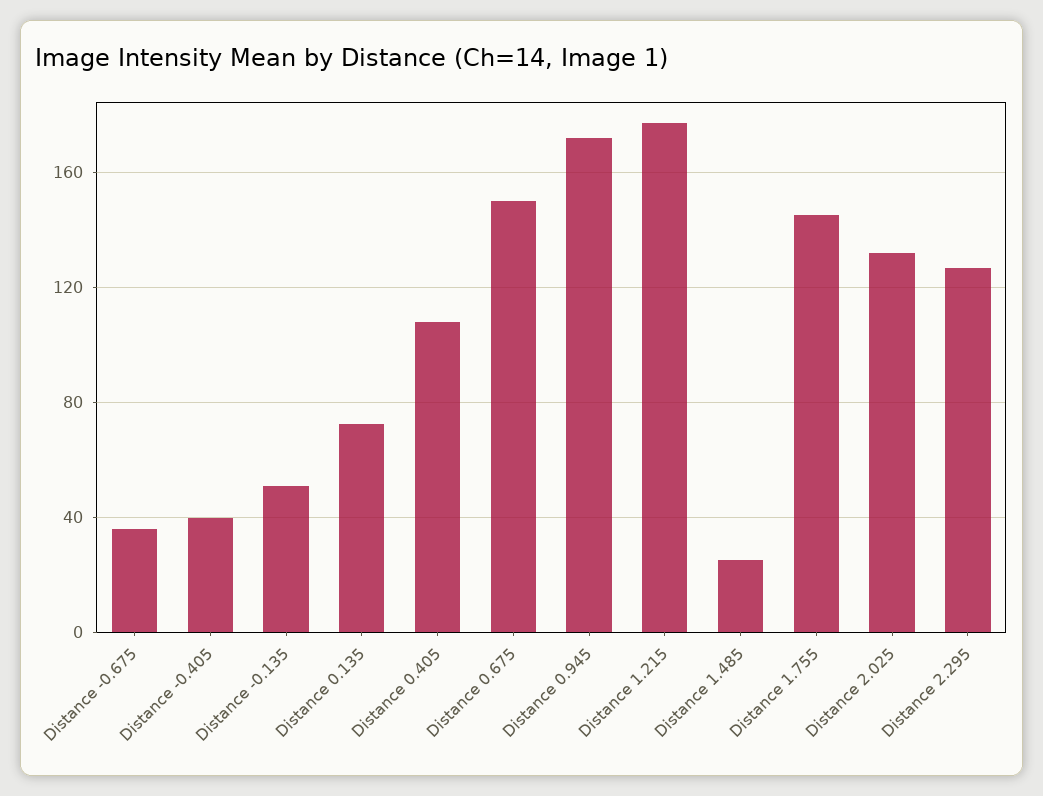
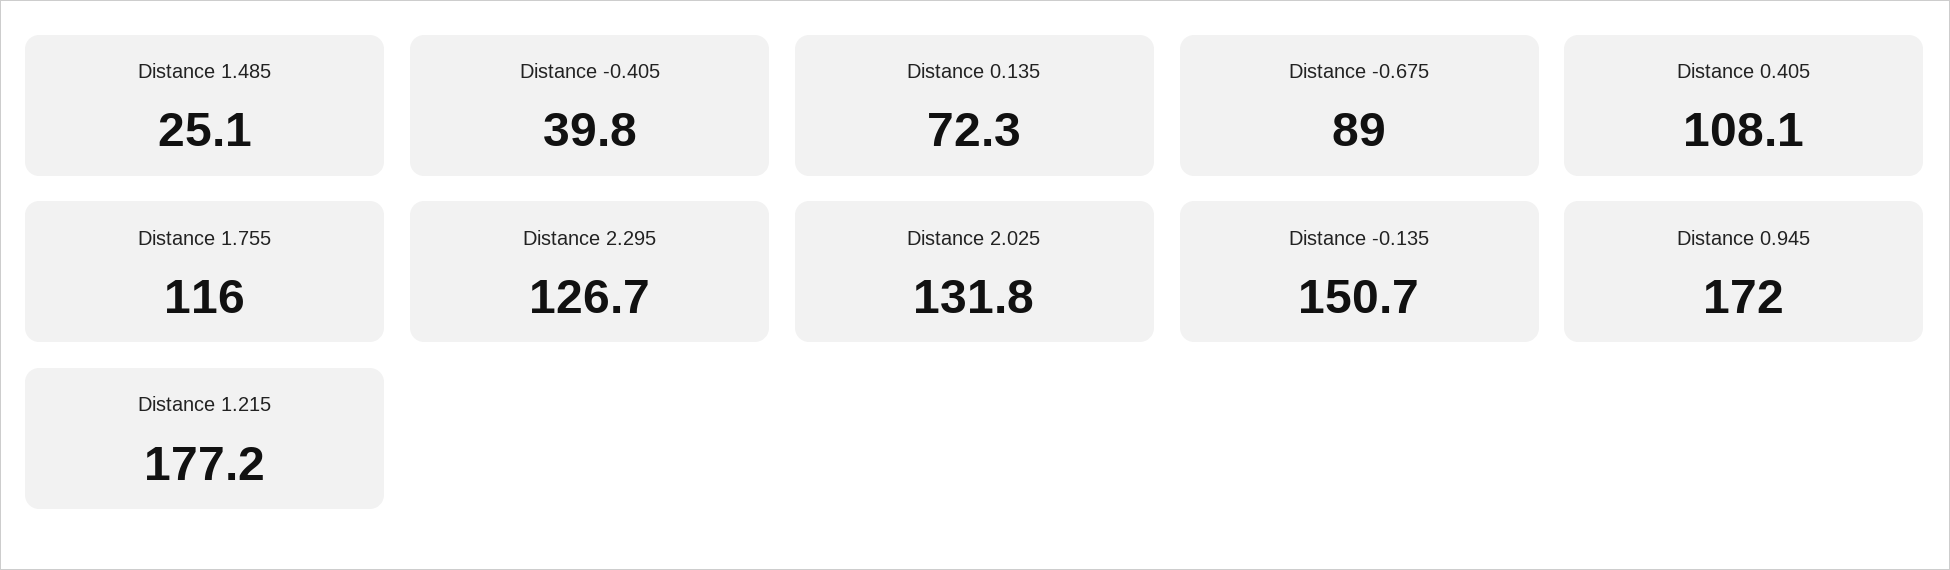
  {
-   "Distance -0.675": 35,
+   "Distance -0.675": 89,
    "Distance -0.405": 39.8,
-   "Distance -0.135": 50,
+   "Distance -0.135": 150.7,
    "Distance 0.135": 72.3,
    "Distance 0.405": 108.1,
-   "Distance 0.675": 150,
    "Distance 0.945": 172,
    "Distance 1.215": 177.2,
    "Distance 1.485": 25.1,
-   "Distance 1.755": 145,
+   "Distance 1.755": 116,
    "Distance 2.025": 131.8,
    "Distance 2.295": 126.7
  }

